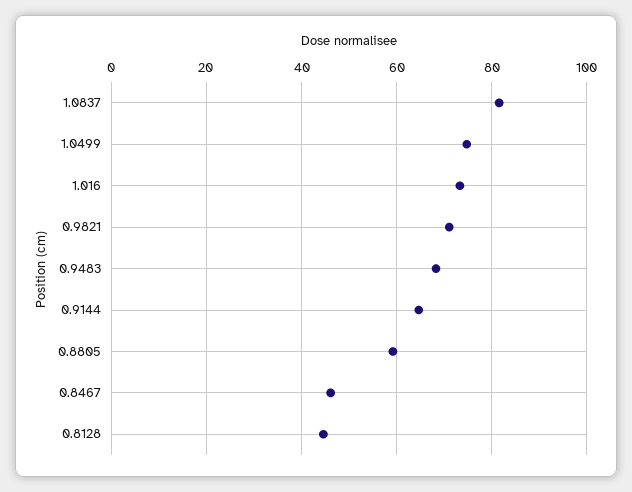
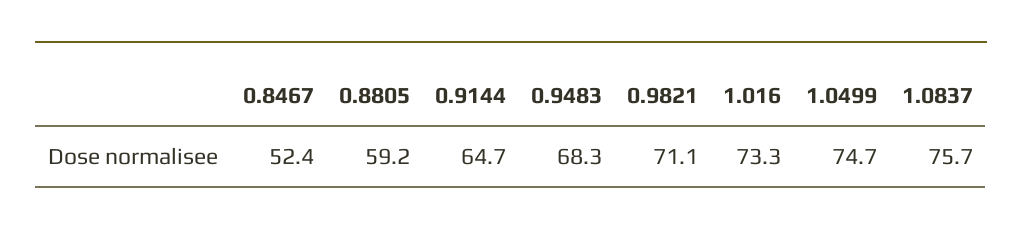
  {
-   "1.0837": 82,
+   "1.0837": 75.7,
    "1.0499": 74.7,
    "1.016": 73.3,
    "0.9821": 71.1,
    "0.9483": 68.3,
    "0.9144": 64.7,
    "0.8805": 59.2,
-   "0.8467": 46,
+   "0.8467": 52.4
-   "0.8128": 44
  }

